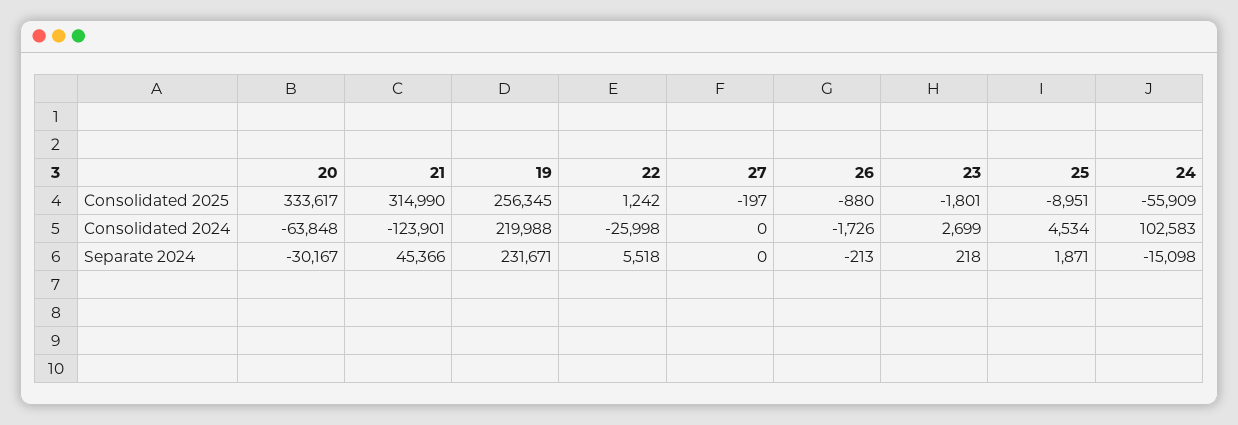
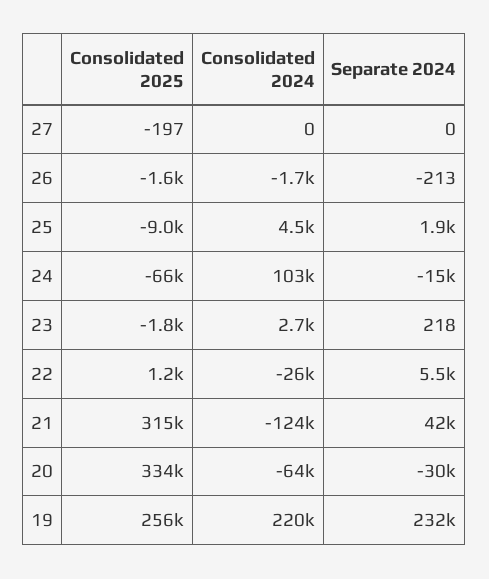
  {
    "20": {
      "Consolidated 2025": 333617,
      "Consolidated 2024": -63848,
      "Separate 2024": -30167
    },
    "21": {
      "Consolidated 2025": 314990,
      "Consolidated 2024": -123901,
-     "Separate 2024": 45366
+     "Separate 2024": 42000
    },
    "19": {
      "Consolidated 2025": 256345,
      "Consolidated 2024": 219988,
      "Separate 2024": 231671
    },
    "22": {
      "Consolidated 2025": 1242,
      "Consolidated 2024": -25998,
      "Separate 2024": 5518
    },
    "27": {
      "Consolidated 2025": -197,
      "Consolidated 2024": 0,
      "Separate 2024": 0
    },
    "26": {
-     "Consolidated 2025": -880,
+     "Consolidated 2025": -1600,
      "Consolidated 2024": -1726,
      "Separate 2024": -213
    },
    "23": {
      "Consolidated 2025": -1801,
      "Consolidated 2024": 2699,
      "Separate 2024": 218
    },
    "25": {
      "Consolidated 2025": -8951,
      "Consolidated 2024": 4534,
      "Separate 2024": 1871
    },
    "24": {
-     "Consolidated 2025": -55909,
+     "Consolidated 2025": -66000,
      "Consolidated 2024": 102583,
      "Separate 2024": -15098
    }
  }

